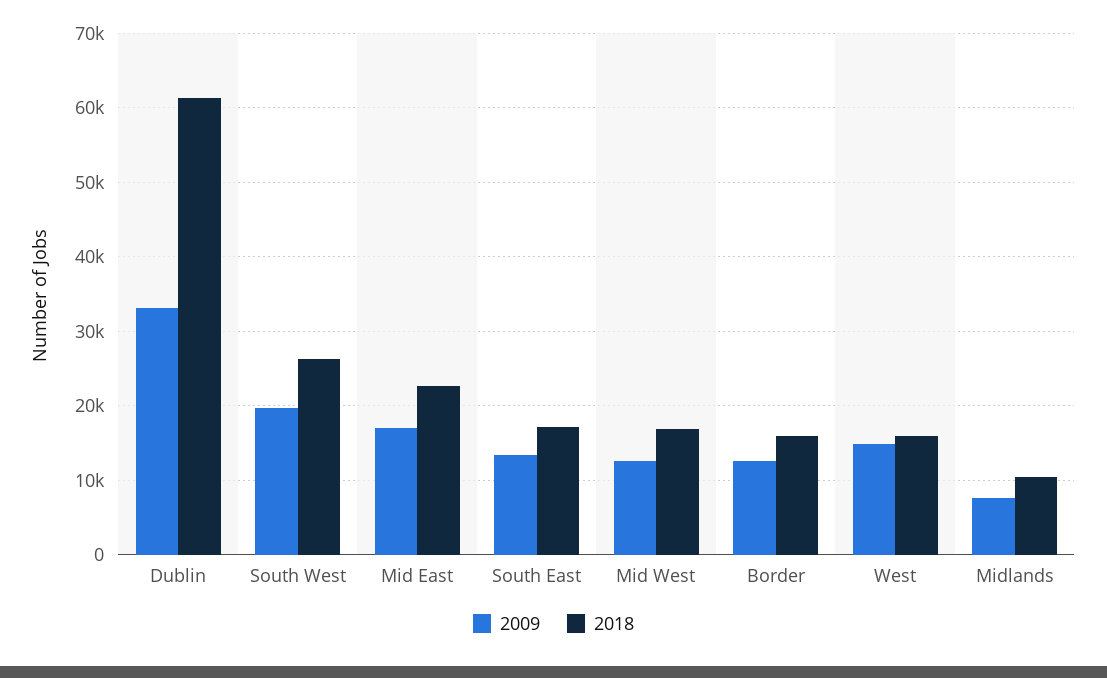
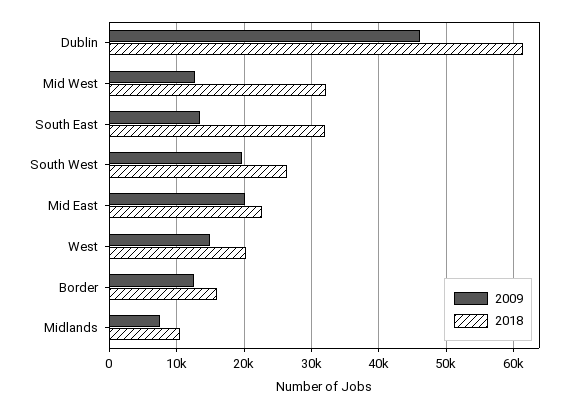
  {
    "2009": {
-     "Dublin": 33000,
+     "Dublin": 46000,
      "South West": 20000,
-     "Mid East": 17000,
+     "Mid East": 20000,
      "South East": 13000,
      "Mid West": 13000,
      "Border": 13000,
      "West": 15000,
      "Midlands": 8000
    },
    "2018": {
      "Dublin": 61000,
      "South West": 26000,
      "Mid East": 23000,
-     "South East": 17000,
+     "South East": 32000,
-     "Mid West": 17000,
+     "Mid West": 32000,
      "Border": 16000,
-     "West": 16000,
+     "West": 20000,
      "Midlands": 11000
    }
  }

